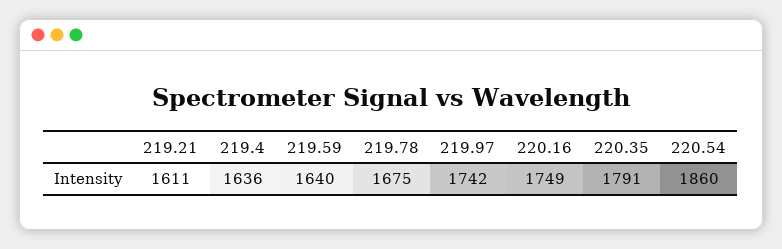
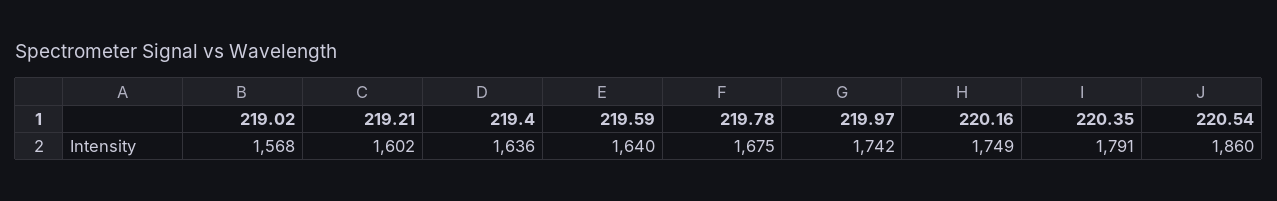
  {
-   "219.21": 1611,
+   "219.21": 1602,
    "219.4": 1636,
    "219.59": 1640,
    "219.78": 1675,
    "219.97": 1742,
    "220.16": 1749,
    "220.35": 1791,
-   "220.54": 1860
+   "220.54": 1860,
+   "219.02": 1568
  }

